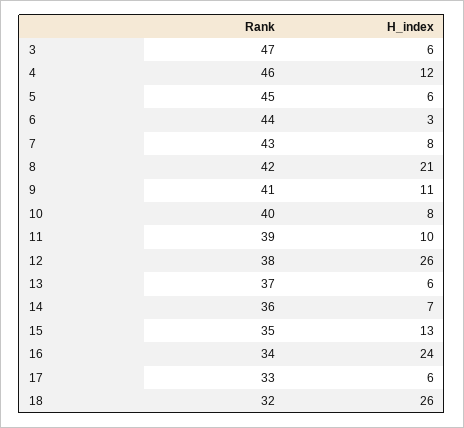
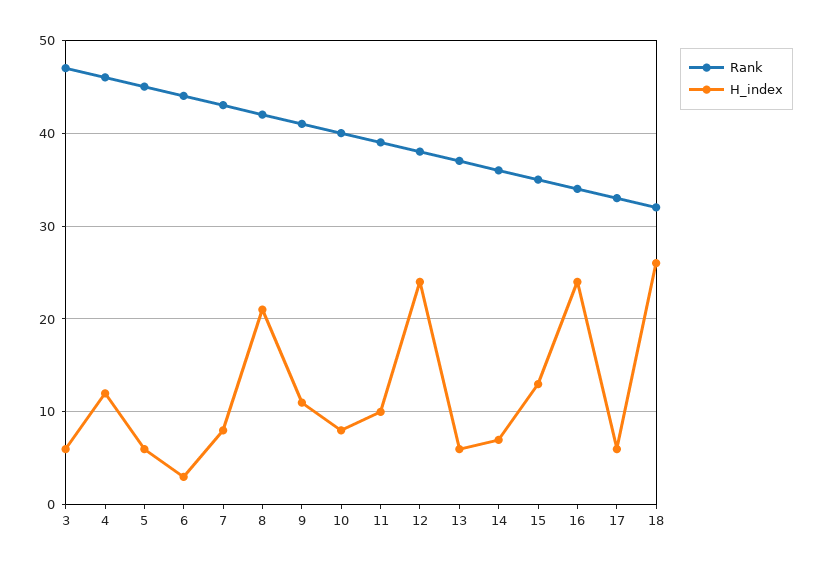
  {
    "Rank": {
      "3": 47,
      "4": 46,
      "5": 45,
      "6": 44,
      "7": 43,
      "8": 42,
      "9": 41,
      "10": 40,
      "11": 39,
      "12": 38,
      "13": 37,
      "14": 36,
      "15": 35,
      "16": 34,
      "17": 33,
      "18": 32
    },
    "H_index": {
      "3": 6,
      "4": 12,
      "5": 6,
      "6": 3,
      "7": 8,
      "8": 21,
      "9": 11,
      "10": 8,
      "11": 10,
-     "12": 26,
+     "12": 24,
      "13": 6,
      "14": 7,
      "15": 13,
      "16": 24,
      "17": 6,
      "18": 26
    }
  }

